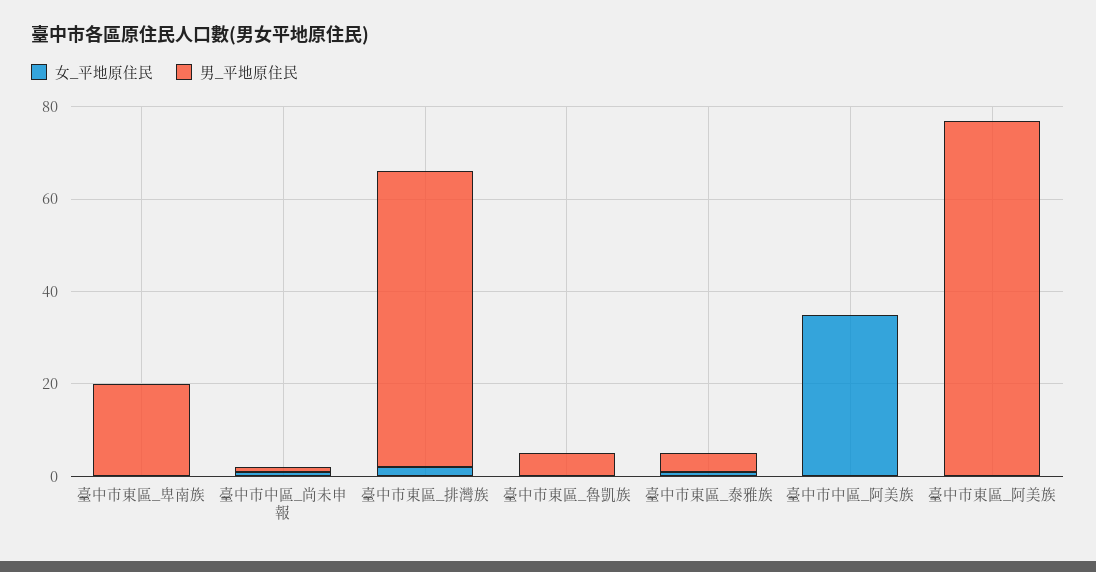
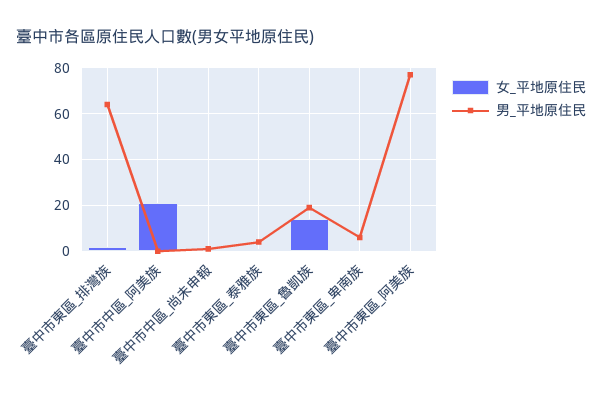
  {
    "女_平地原住民": {
      "臺中市東區_卑南族": 0,
      "臺中市中區_尚未申報": 0,
      "臺中市東區_排灣族": 0,
-     "臺中市東區_魯凱族": 0,
+     "臺中市東區_魯凱族": 15,
      "臺中市東區_泰雅族": 0,
-     "臺中市中區_阿美族": 35,
+     "臺中市中區_阿美族": 20,
      "臺中市東區_阿美族": 0
    },
    "男_平地原住民": {
-     "臺中市東區_卑南族": 20,
+     "臺中市東區_卑南族": 5,
      "臺中市中區_尚未申報": 0,
      "臺中市東區_排灣族": 65,
-     "臺中市東區_魯凱族": 5,
+     "臺中市東區_魯凱族": 20,
      "臺中市東區_泰雅族": 5,
      "臺中市中區_阿美族": 0,
      "臺中市東區_阿美族": 75
    }
  }

